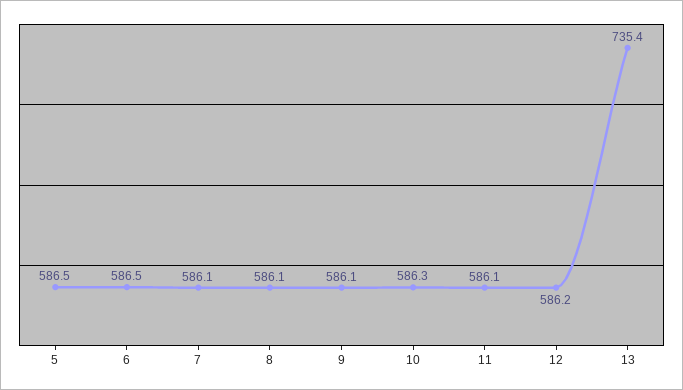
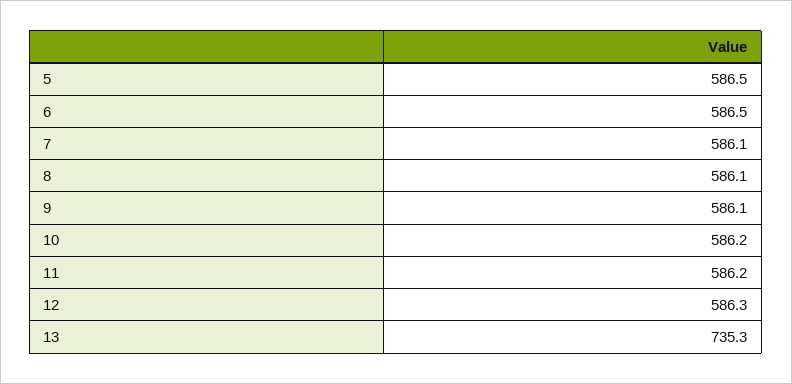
  {
    "5": 586.5,
    "6": 586.5,
    "7": 586.1,
    "8": 586.1,
    "9": 586.1,
-   "10": 586.3,
+   "10": 586.2,
-   "11": 586.1,
+   "11": 586.2,
-   "12": 586.2,
+   "12": 586.3,
-   "13": 735.4
+   "13": 735.3
  }

